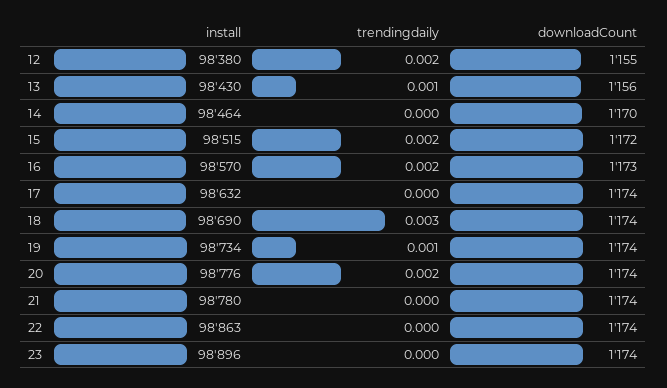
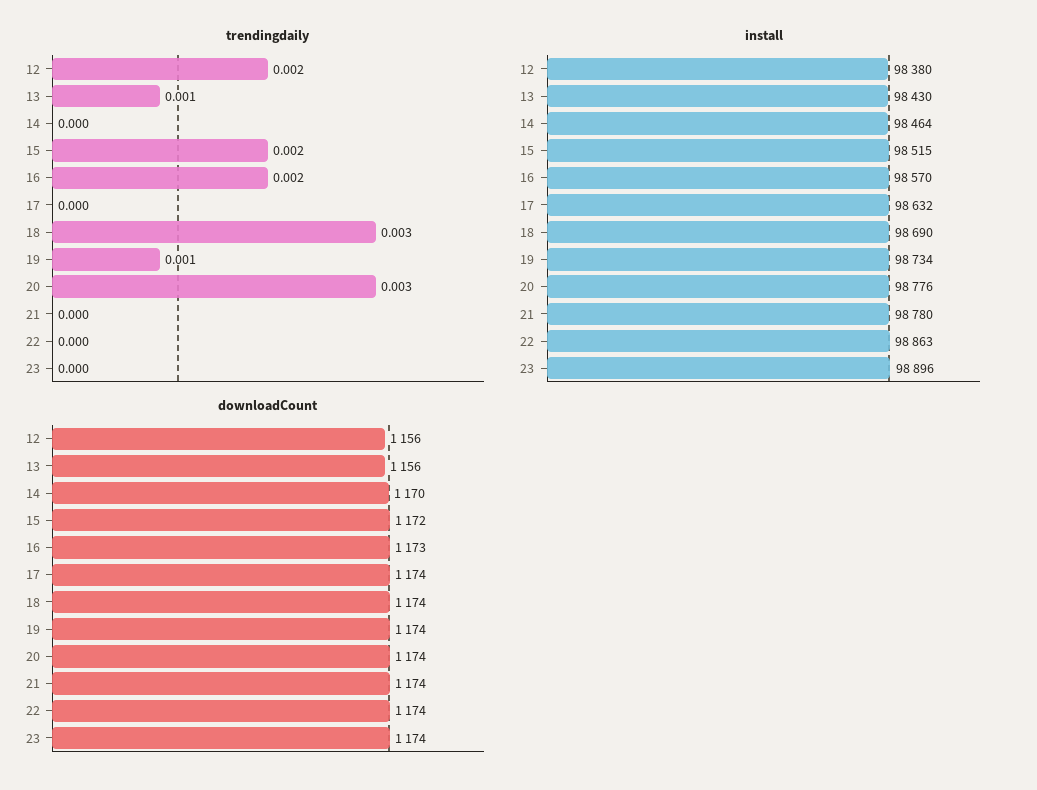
  {
    "install": {
      "12": 98380,
      "13": 98430,
      "14": 98464,
      "15": 98515,
      "16": 98570,
      "17": 98632,
      "18": 98690,
      "19": 98734,
      "20": 98776,
      "21": 98780,
      "22": 98863,
      "23": 98896
    },
    "trendingdaily": {
      "12": 0.002,
      "13": 0.001,
      "14": 0,
      "15": 0.002,
      "16": 0.002,
      "17": 0,
      "18": 0.003,
      "19": 0.001,
-     "20": 0.002,
+     "20": 0.003,
      "21": 0,
      "22": 0,
      "23": 0
    },
    "downloadCount": {
-     "12": 1155,
+     "12": 1156,
      "13": 1156,
      "14": 1170,
      "15": 1172,
      "16": 1173,
      "17": 1174,
      "18": 1174,
      "19": 1174,
      "20": 1174,
      "21": 1174,
      "22": 1174,
      "23": 1174
    }
  }

